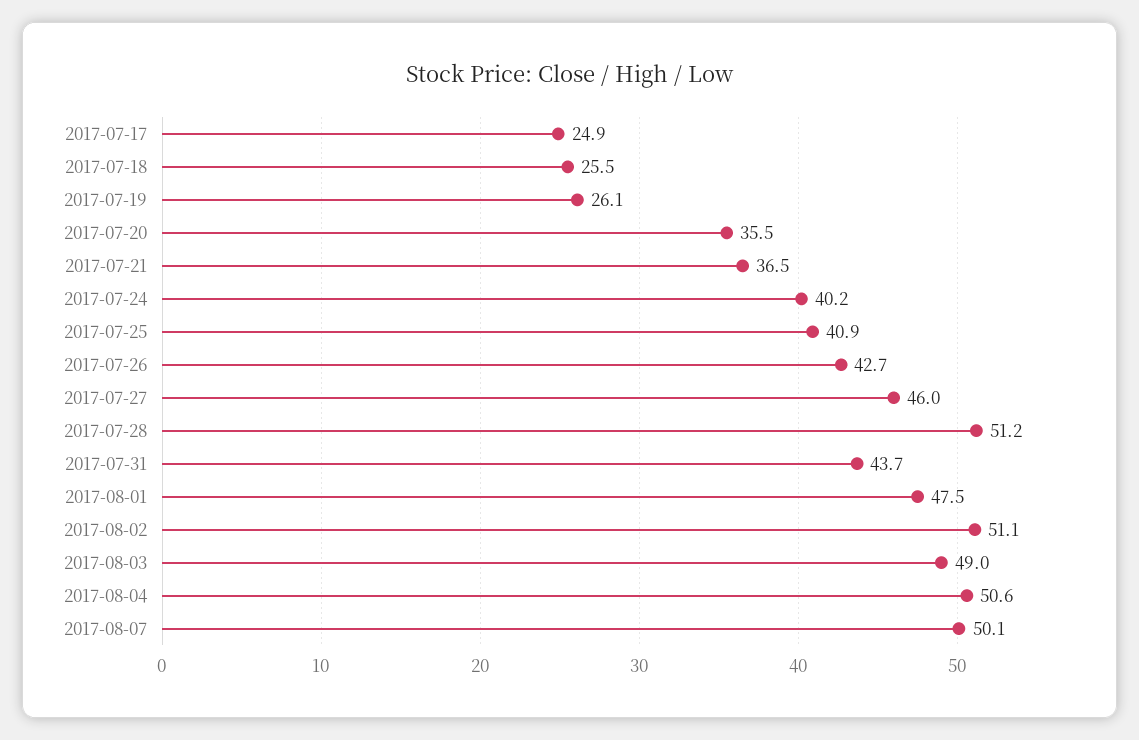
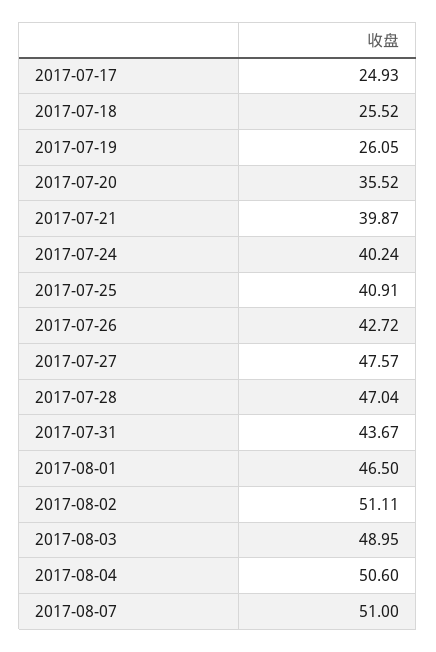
  {
    "2017-07-17": 24.93,
    "2017-07-18": 25.52,
    "2017-07-19": 26.05,
    "2017-07-20": 35.52,
-   "2017-07-21": 36.5,
+   "2017-07-21": 39.87,
    "2017-07-24": 40.24,
    "2017-07-25": 40.91,
    "2017-07-26": 42.72,
-   "2017-07-27": 46,
+   "2017-07-27": 47.57,
-   "2017-07-28": 51.2,
+   "2017-07-28": 47.04,
    "2017-07-31": 43.67,
-   "2017-08-01": 47.5,
+   "2017-08-01": 46.5,
    "2017-08-02": 51.11,
    "2017-08-03": 48.95,
    "2017-08-04": 50.6,
-   "2017-08-07": 50.1
+   "2017-08-07": 51
  }

